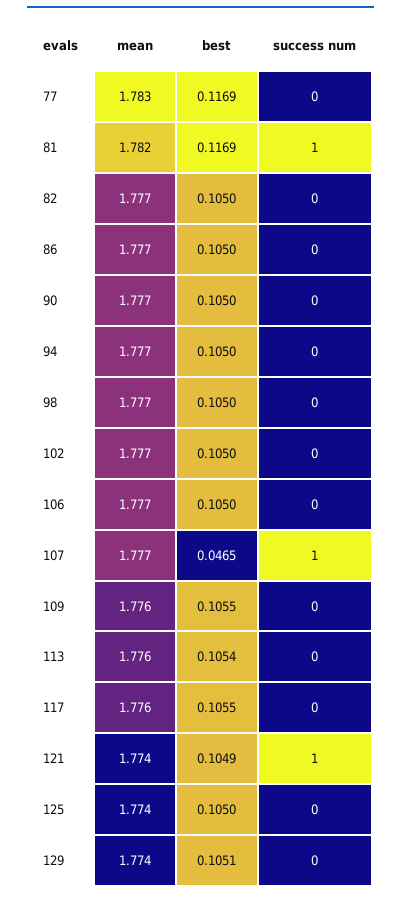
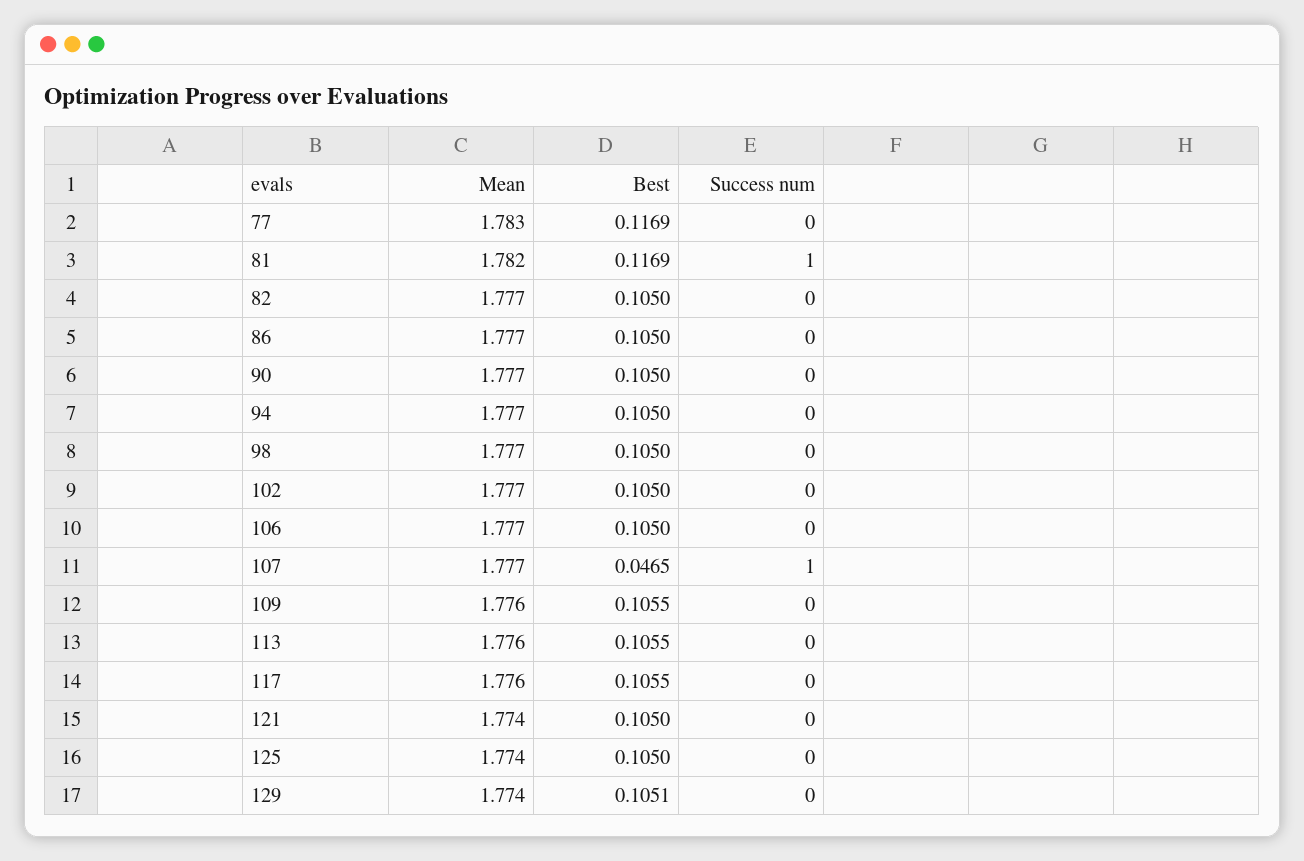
  {
    "mean": {
      "77": 1.783,
      "81": 1.782,
      "82": 1.777,
      "86": 1.777,
      "90": 1.777,
      "94": 1.777,
      "98": 1.777,
      "102": 1.777,
      "106": 1.777,
      "107": 1.777,
      "109": 1.776,
      "113": 1.776,
      "117": 1.776,
      "121": 1.774,
      "125": 1.774,
      "129": 1.774
    },
    "best": {
      "77": 0.1169,
      "81": 0.1169,
      "82": 0.105,
      "86": 0.105,
      "90": 0.105,
      "94": 0.105,
      "98": 0.105,
      "102": 0.105,
      "106": 0.105,
      "107": 0.0465,
      "109": 0.1055,
-     "113": 0.1054,
+     "113": 0.1055,
      "117": 0.1055,
-     "121": 0.1049,
+     "121": 0.105,
      "125": 0.105,
      "129": 0.1051
    },
    "success num": {
      "77": 0,
      "81": 1,
      "82": 0,
      "86": 0,
      "90": 0,
      "94": 0,
      "98": 0,
      "102": 0,
      "106": 0,
      "107": 1,
      "109": 0,
      "113": 0,
      "117": 0,
-     "121": 1,
+     "121": 0,
      "125": 0,
      "129": 0
    }
  }

